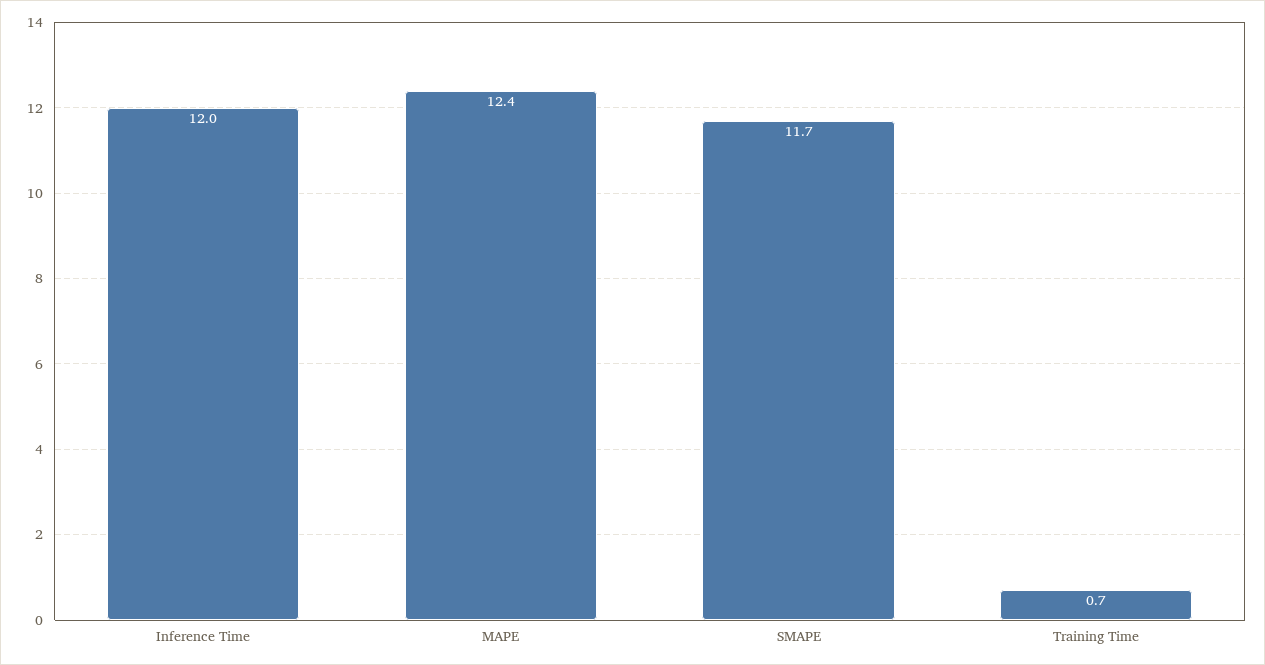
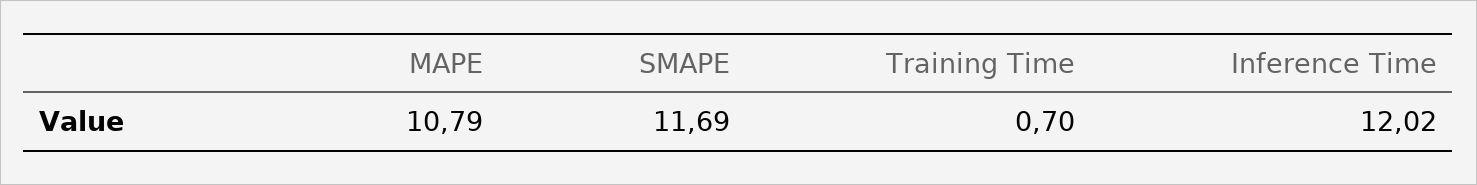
  {
    "Inference Time": 12.02,
-   "MAPE": 12.4,
+   "MAPE": 10.79,
    "SMAPE": 11.69,
    "Training Time": 0.7
  }

